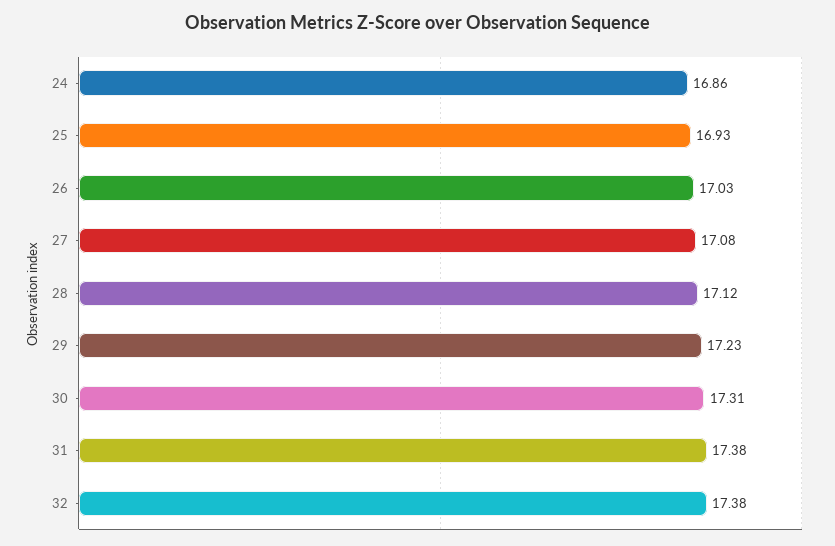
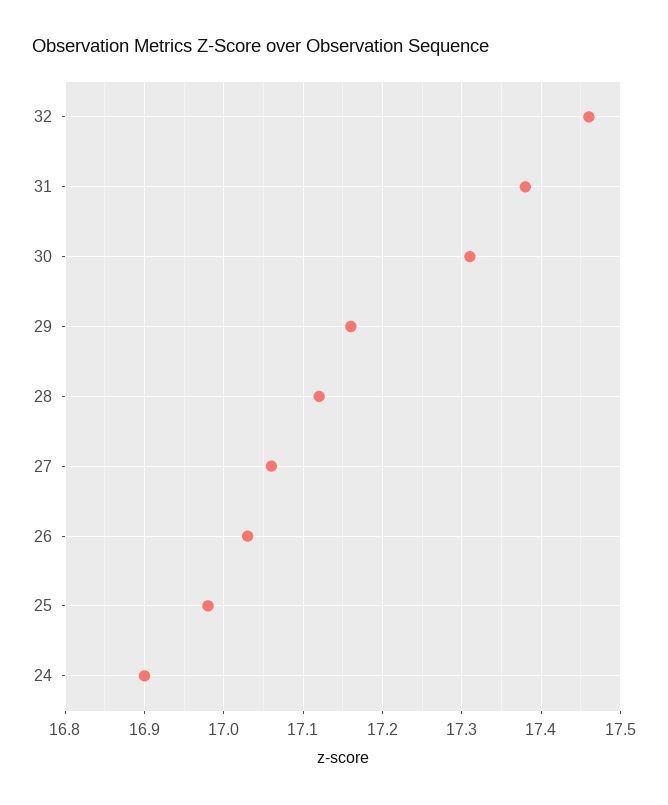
  {
-   "24": 16.86,
+   "24": 16.9,
-   "25": 16.93,
+   "25": 16.98,
    "26": 17.03,
-   "27": 17.08,
+   "27": 17.06,
    "28": 17.12,
-   "29": 17.23,
+   "29": 17.16,
    "30": 17.31,
    "31": 17.38,
-   "32": 17.38
+   "32": 17.46
  }

